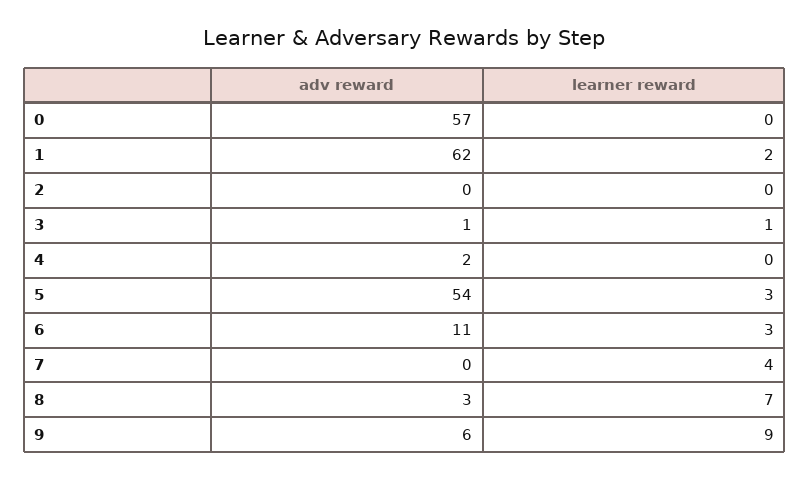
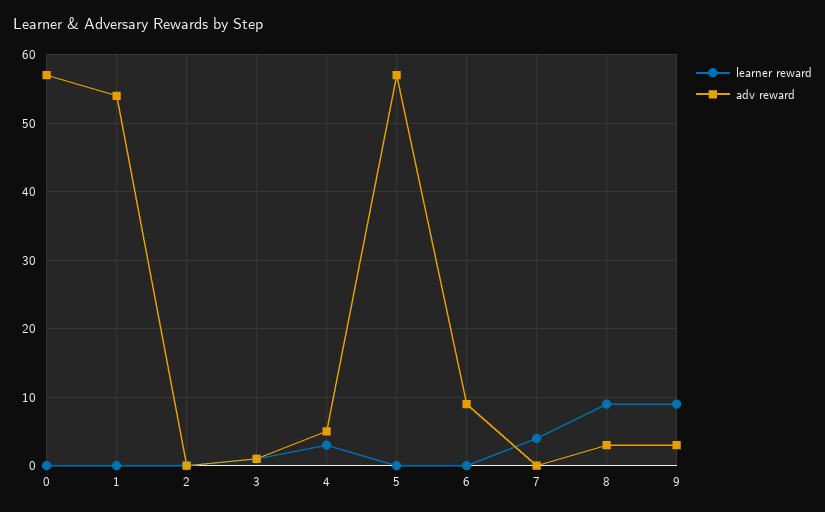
  {
    "adv reward": {
      "0": 57,
-     "1": 62,
+     "1": 54,
      "2": 0,
      "3": 1,
-     "4": 2,
+     "4": 5,
-     "5": 54,
+     "5": 57,
-     "6": 11,
+     "6": 9,
      "7": 0,
      "8": 3,
-     "9": 6
+     "9": 3
    },
    "learner reward": {
      "0": 0,
-     "1": 2,
+     "1": 0,
      "2": 0,
      "3": 1,
-     "4": 0,
+     "4": 3,
-     "5": 3,
+     "5": 0,
-     "6": 3,
+     "6": 0,
      "7": 4,
-     "8": 7,
+     "8": 9,
      "9": 9
    }
  }

